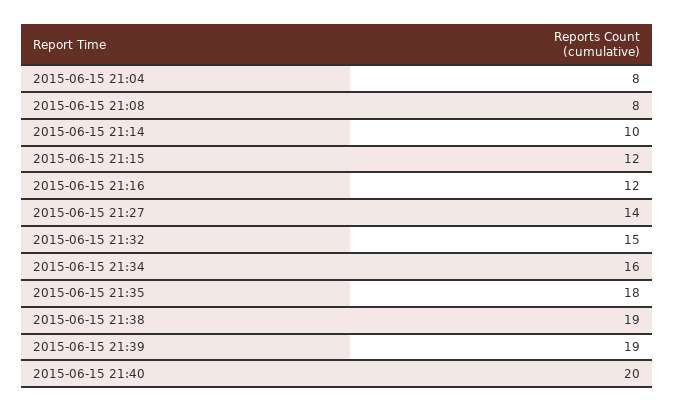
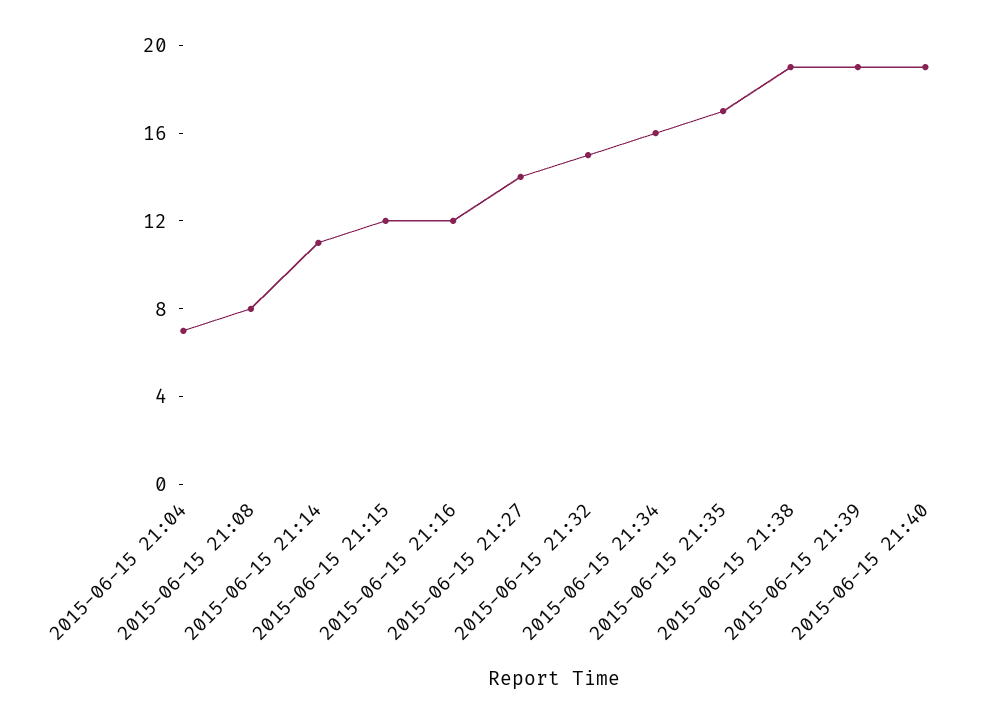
  {
-   "2015-06-15 21:04": 8,
+   "2015-06-15 21:04": 7,
    "2015-06-15 21:08": 8,
-   "2015-06-15 21:14": 10,
+   "2015-06-15 21:14": 11,
    "2015-06-15 21:15": 12,
    "2015-06-15 21:16": 12,
    "2015-06-15 21:27": 14,
    "2015-06-15 21:32": 15,
    "2015-06-15 21:34": 16,
-   "2015-06-15 21:35": 18,
+   "2015-06-15 21:35": 17,
    "2015-06-15 21:38": 19,
    "2015-06-15 21:39": 19,
-   "2015-06-15 21:40": 20
+   "2015-06-15 21:40": 19
  }

